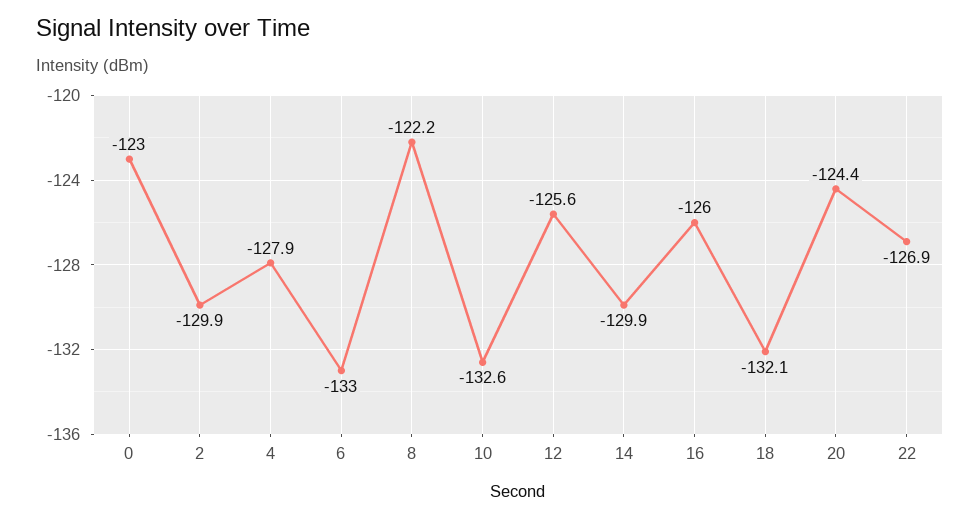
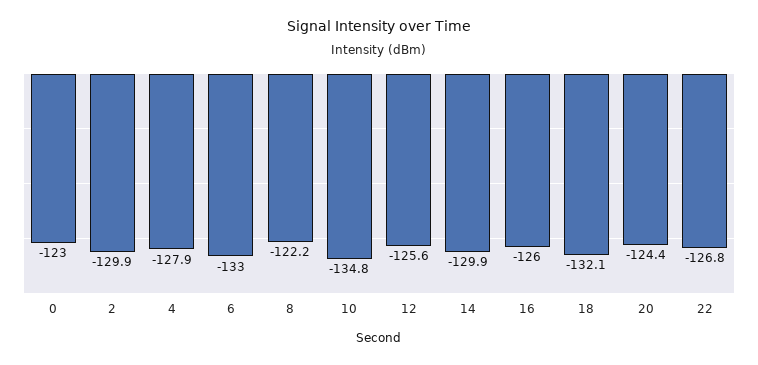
  {
    "0": -123,
    "2": -129.9,
    "4": -127.9,
    "6": -133,
    "8": -122.2,
-   "10": -132.6,
+   "10": -134.8,
    "12": -125.6,
    "14": -129.9,
    "16": -126,
    "18": -132.1,
    "20": -124.4,
-   "22": -126.9
+   "22": -126.8
  }

